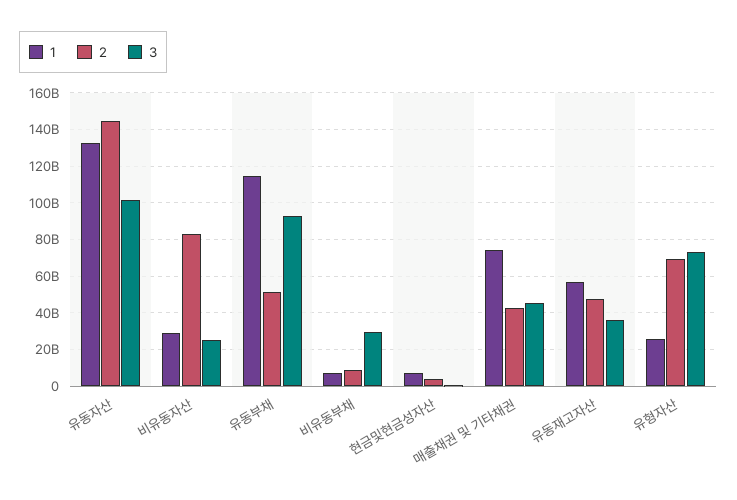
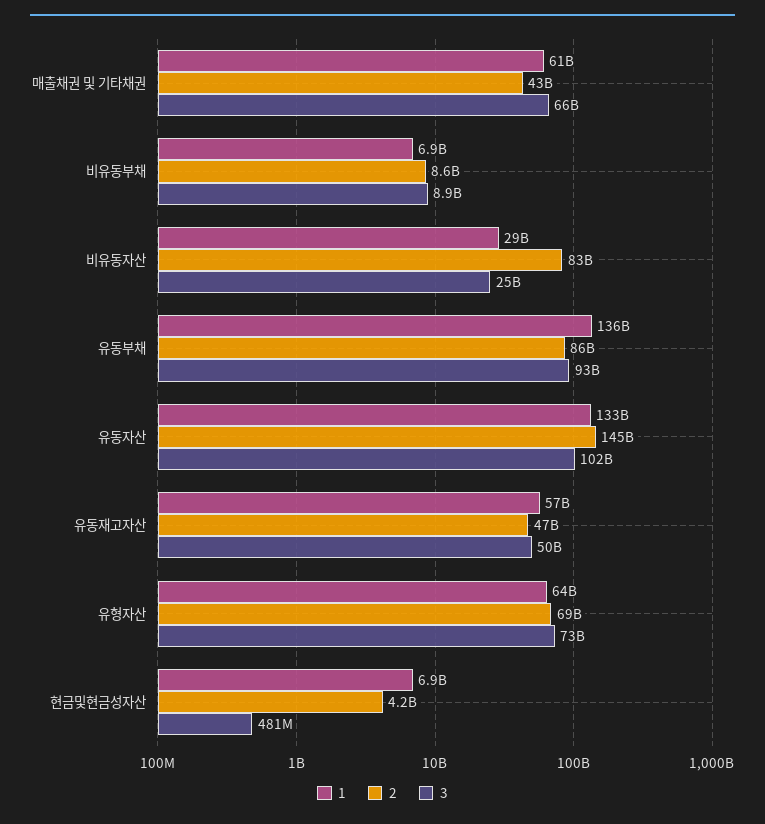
  {
    "1": {
      "유동자산": 133000000000,
      "비유동자산": 29000000000,
-     "유동부채": 115000000000,
+     "유동부채": 136000000000,
      "비유동부채": 6900000000,
      "현금및현금성자산": 6900000000,
-     "매출채권 및 기타채권": 75000000000,
+     "매출채권 및 기타채권": 61000000000,
      "유동재고자산": 57000000000,
-     "유형자산": 25000000000
+     "유형자산": 64000000000
    },
    "2": {
      "유동자산": 145000000000,
      "비유동자산": 83000000000,
-     "유동부채": 50000000000,
+     "유동부채": 86000000000,
      "비유동부채": 8600000000,
      "현금및현금성자산": 4200000000,
      "매출채권 및 기타채권": 43000000000,
      "유동재고자산": 47000000000,
      "유형자산": 69000000000
    },
    "3": {
      "유동자산": 102000000000,
      "비유동자산": 25000000000,
      "유동부채": 93000000000,
-     "비유동부채": 30000000000,
+     "비유동부채": 8900000000,
      "현금및현금성자산": 481000000,
-     "매출채권 및 기타채권": 45000000000,
+     "매출채권 및 기타채권": 66000000000,
-     "유동재고자산": 35000000000,
+     "유동재고자산": 50000000000,
      "유형자산": 73000000000
    }
  }

